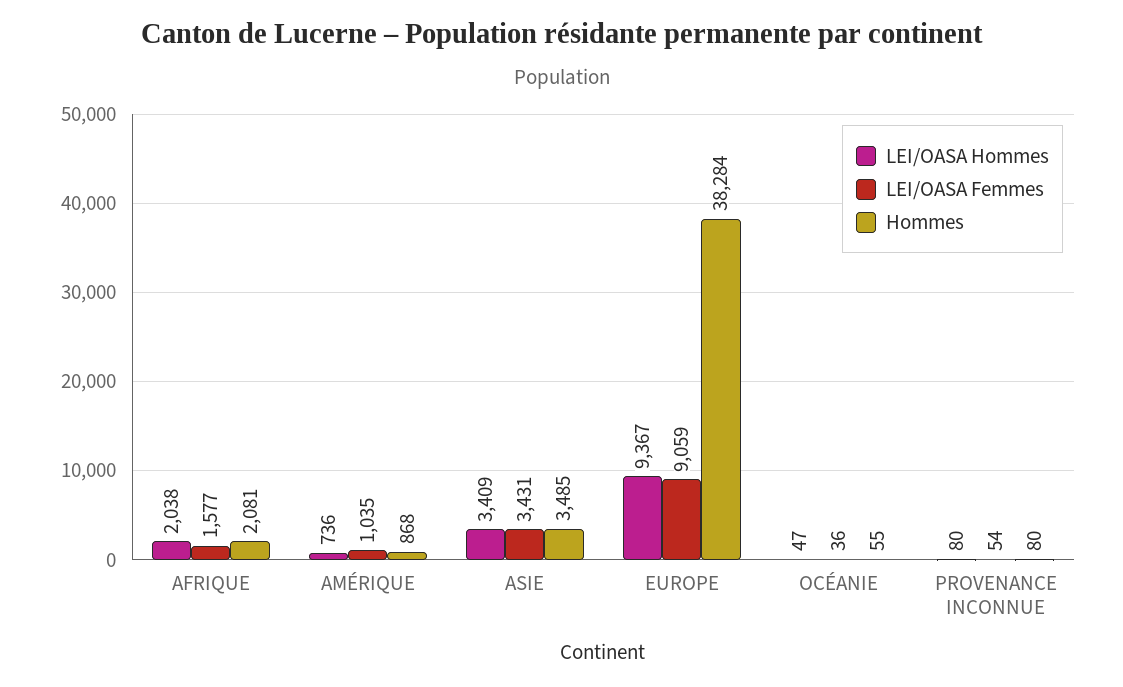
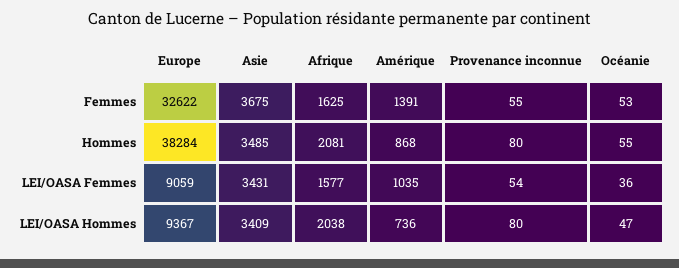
  {
    "LEI/OASA Hommes": {
      "AFRIQUE": 2038,
      "AMÉRIQUE": 736,
      "ASIE": 3409,
      "EUROPE": 9367,
      "OCÉANIE": 47,
      "PROVENANCE INCONNUE": 80
    },
    "LEI/OASA Femmes": {
      "AFRIQUE": 1577,
      "AMÉRIQUE": 1035,
      "ASIE": 3431,
      "EUROPE": 9059,
      "OCÉANIE": 36,
      "PROVENANCE INCONNUE": 54
    },
    "Hommes": {
      "AFRIQUE": 2081,
      "AMÉRIQUE": 868,
      "ASIE": 3485,
      "EUROPE": 38284,
      "OCÉANIE": 55,
      "PROVENANCE INCONNUE": 80
-   }
+   },
+   "Femmes": {
+     "EUROPE": 32622,
+     "ASIE": 3675,
+     "AFRIQUE": 1625,
+     "AMÉRIQUE": 1391,
+     "PROVENANCE INCONNUE": 55,
+     "OCÉANIE": 53
+   }
  }

